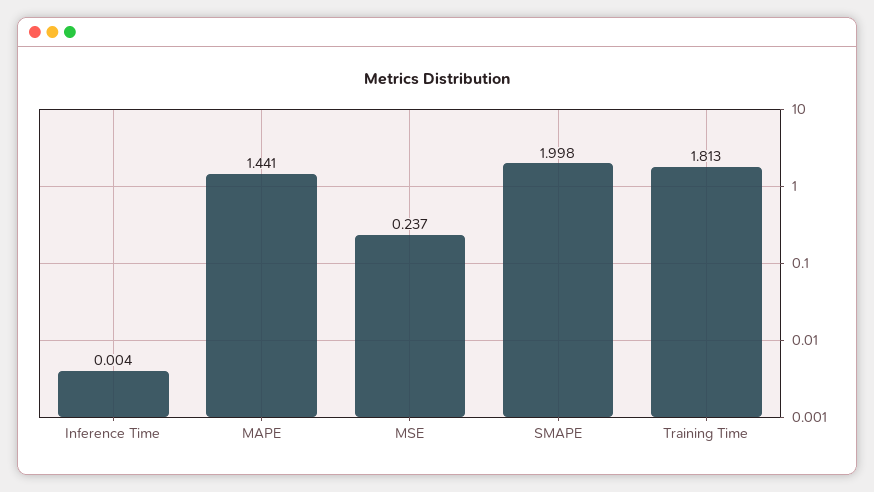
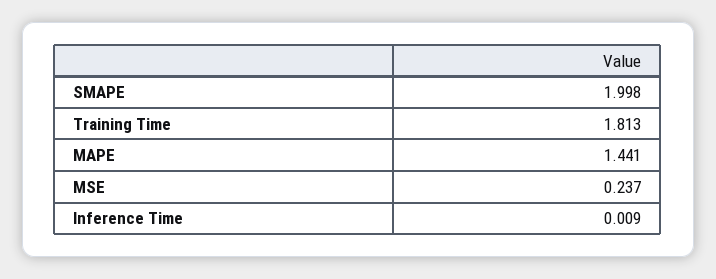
  {
-   "Inference Time": 0.004,
+   "Inference Time": 0.009,
    "MAPE": 1.441,
    "MSE": 0.237,
    "SMAPE": 1.998,
    "Training Time": 1.813
  }

